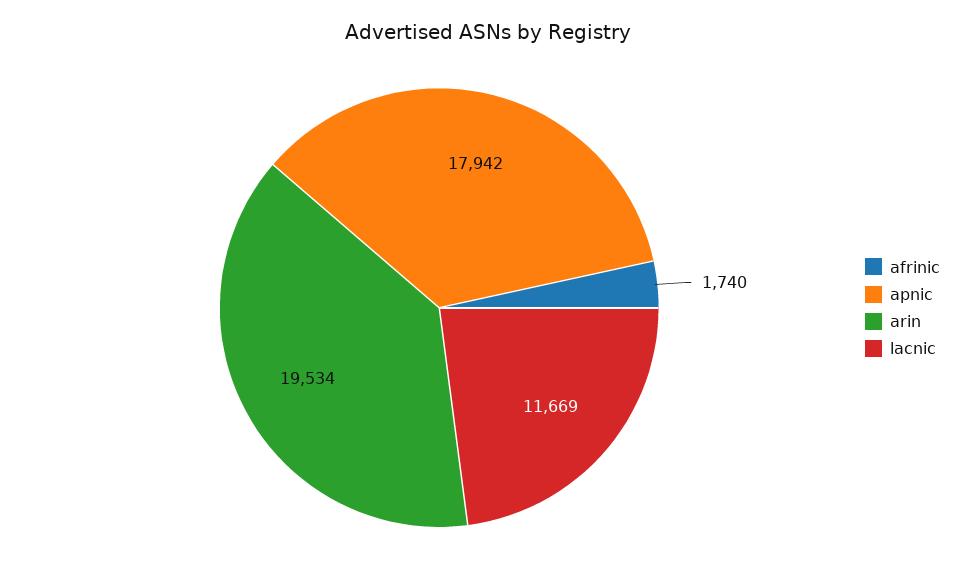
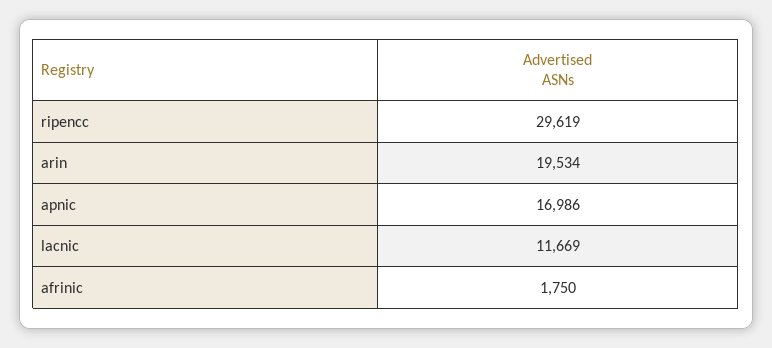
  {
-   "afrinic": 1740,
+   "afrinic": 1750,
-   "apnic": 17942,
+   "apnic": 16986,
    "arin": 19534,
-   "lacnic": 11669
+   "lacnic": 11669,
+   "ripencc": 29619
  }

